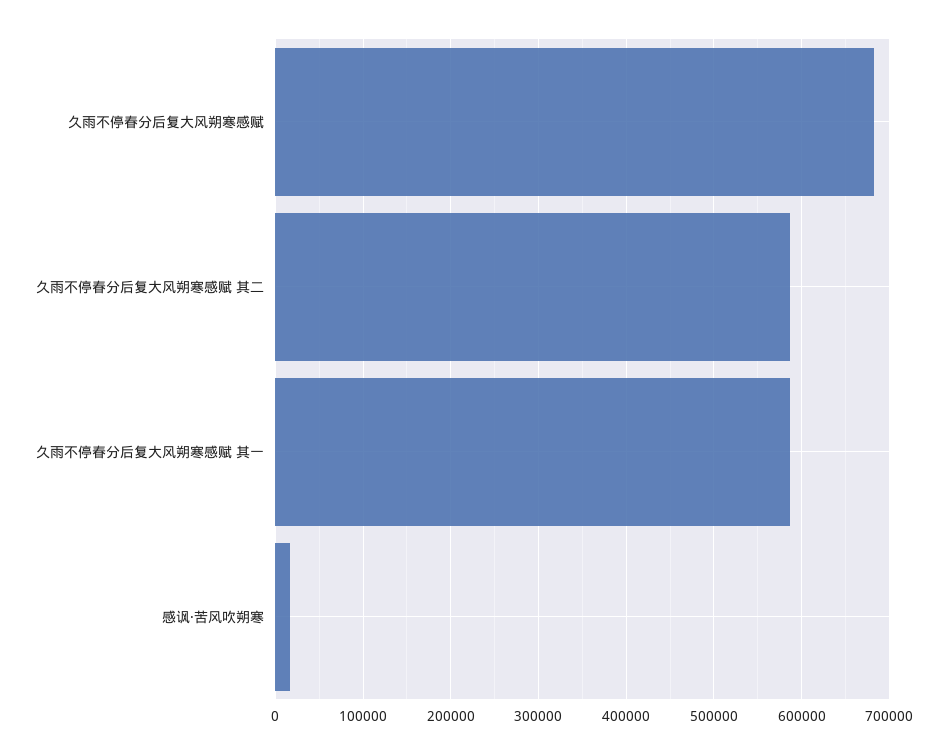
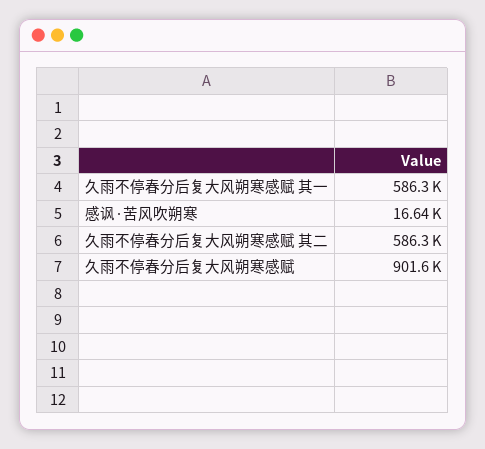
  {
-   "久雨不停春分后复大风朔寒感赋": 680000,
+   "久雨不停春分后复大风朔寒感赋": 901600,
    "久雨不停春分后复大风朔寒感赋 其二": 586300,
    "久雨不停春分后复大风朔寒感赋 其一": 586300,
    "感讽·苦风吹朔寒": 16640
  }

